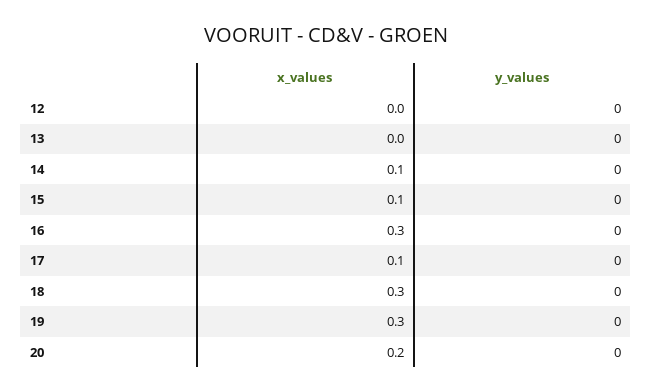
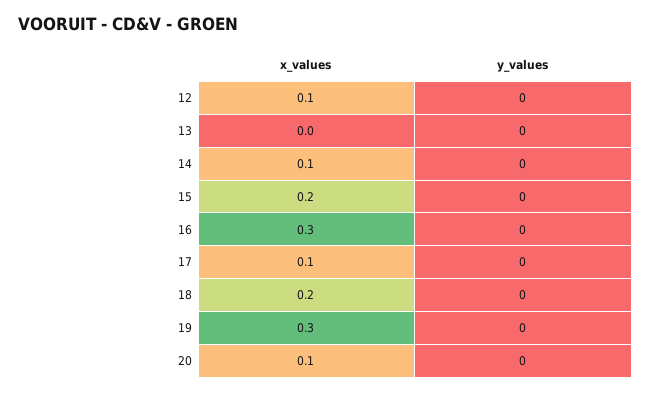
  {
    "x_values": {
-     "12": 0,
+     "12": 0.1,
      "13": 0,
      "14": 0.1,
-     "15": 0.1,
+     "15": 0.2,
      "16": 0.3,
      "17": 0.1,
-     "18": 0.3,
+     "18": 0.2,
      "19": 0.3,
-     "20": 0.2
+     "20": 0.1
    },
    "y_values": {
      "12": 0,
      "13": 0,
      "14": 0,
      "15": 0,
      "16": 0,
      "17": 0,
      "18": 0,
      "19": 0,
      "20": 0
    }
  }

